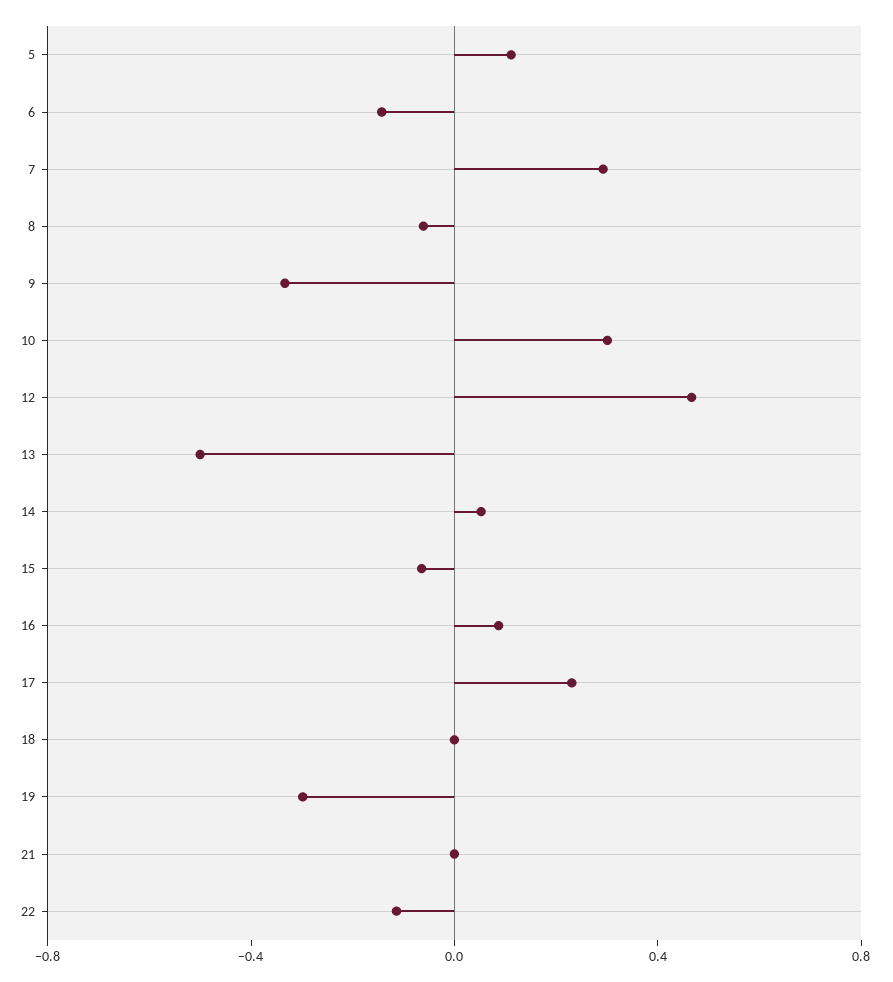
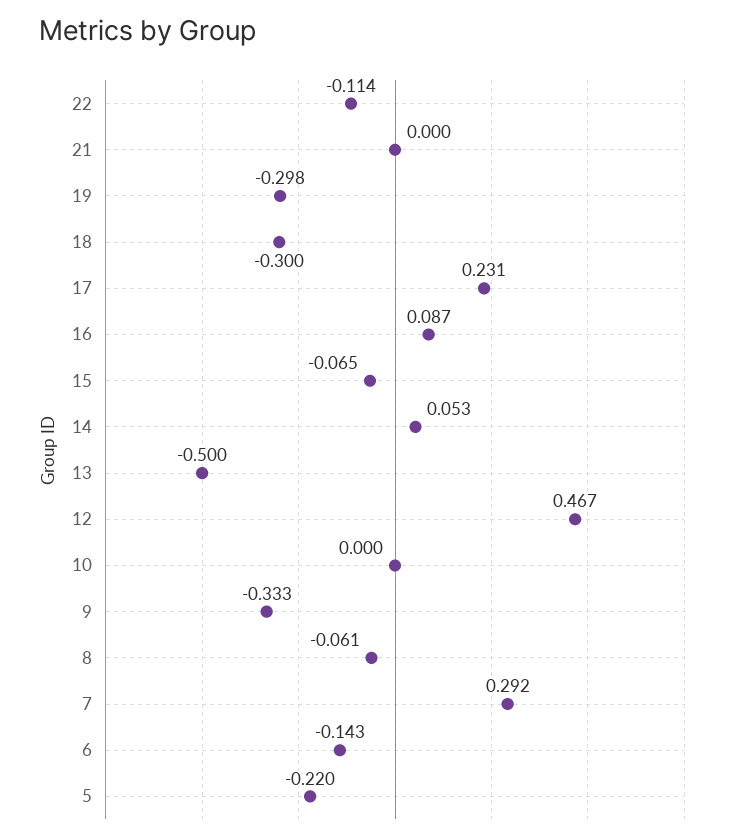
  {
-   "5": 0.1,
+   "5": -0.22,
    "6": -0.143,
    "7": 0.292,
    "8": -0.061,
    "9": -0.333,
-   "10": 0.3,
+   "10": 0,
    "12": 0.467,
    "13": -0.5,
    "14": 0.053,
    "15": -0.065,
    "16": 0.087,
    "17": 0.231,
-   "18": 0,
+   "18": -0.3,
    "19": -0.298,
    "21": 0,
    "22": -0.114
  }

